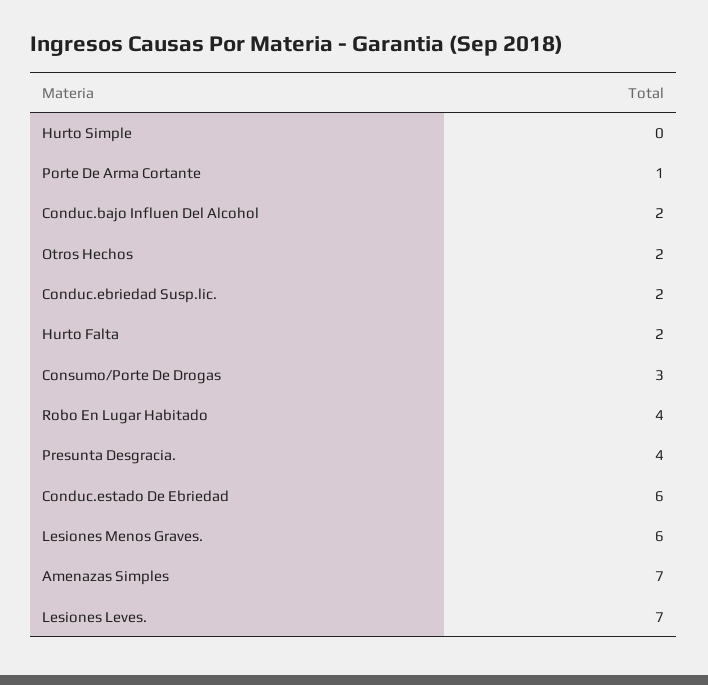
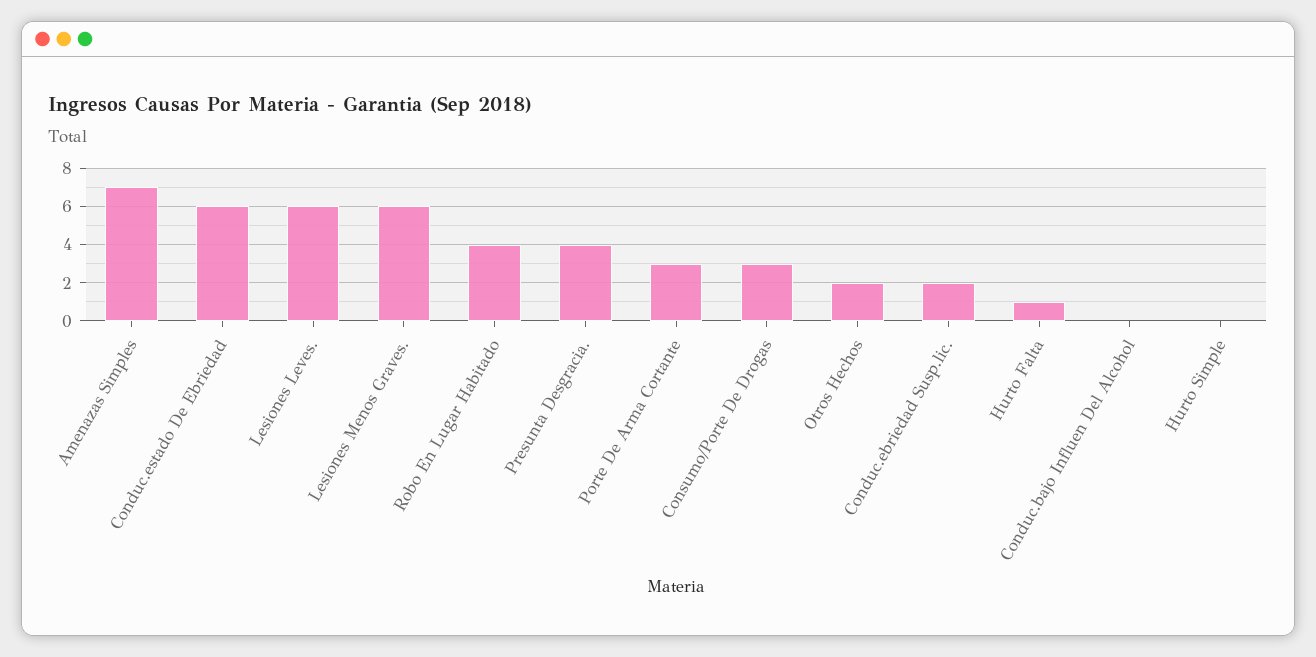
  {
    "Hurto Simple": 0,
-   "Porte De Arma Cortante": 1,
+   "Porte De Arma Cortante": 3,
-   "Conduc.bajo Influen Del Alcohol": 2,
+   "Conduc.bajo Influen Del Alcohol": 0,
    "Otros Hechos": 2,
    "Conduc.ebriedad Susp.lic.": 2,
-   "Hurto Falta": 2,
+   "Hurto Falta": 1,
    "Consumo/Porte De Drogas": 3,
    "Robo En Lugar Habitado": 4,
    "Presunta Desgracia.": 4,
    "Conduc.estado De Ebriedad": 6,
    "Lesiones Menos Graves.": 6,
    "Amenazas Simples": 7,
-   "Lesiones Leves.": 7
+   "Lesiones Leves.": 6
  }

